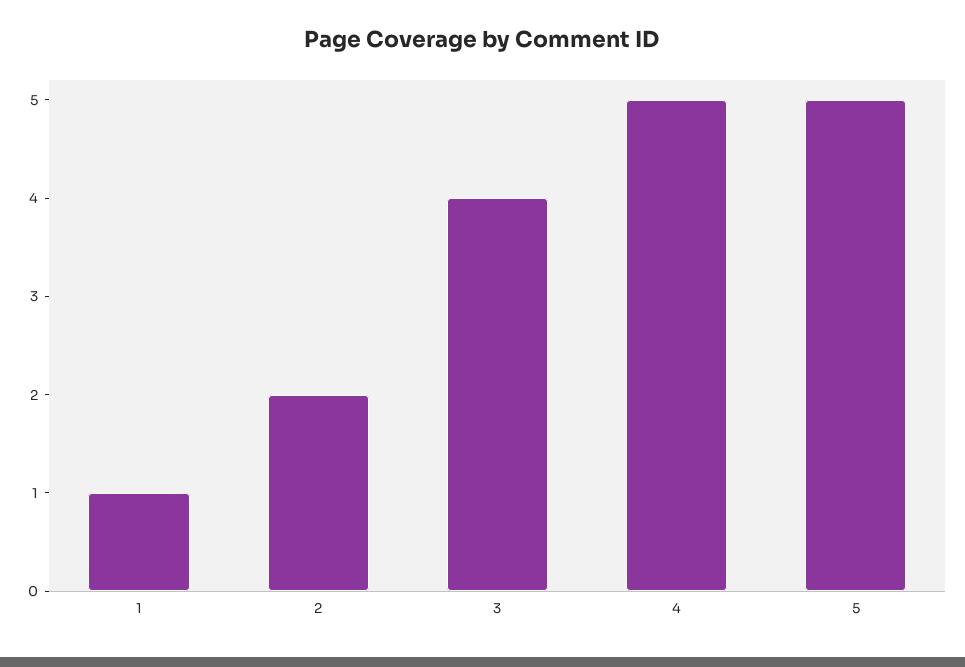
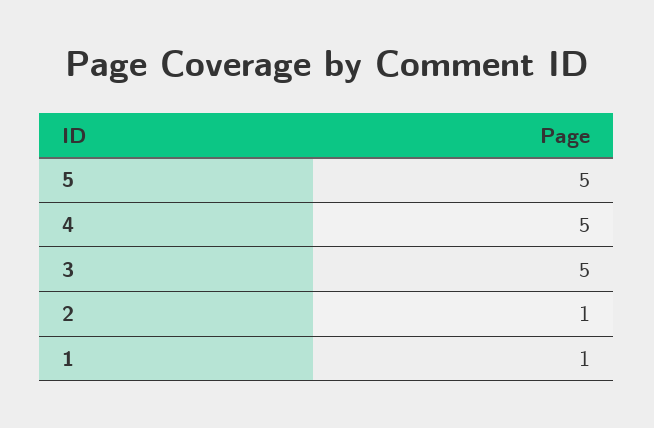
  {
    "1": 1,
-   "2": 2,
+   "2": 1,
-   "3": 4,
+   "3": 5,
    "4": 5,
    "5": 5
  }

